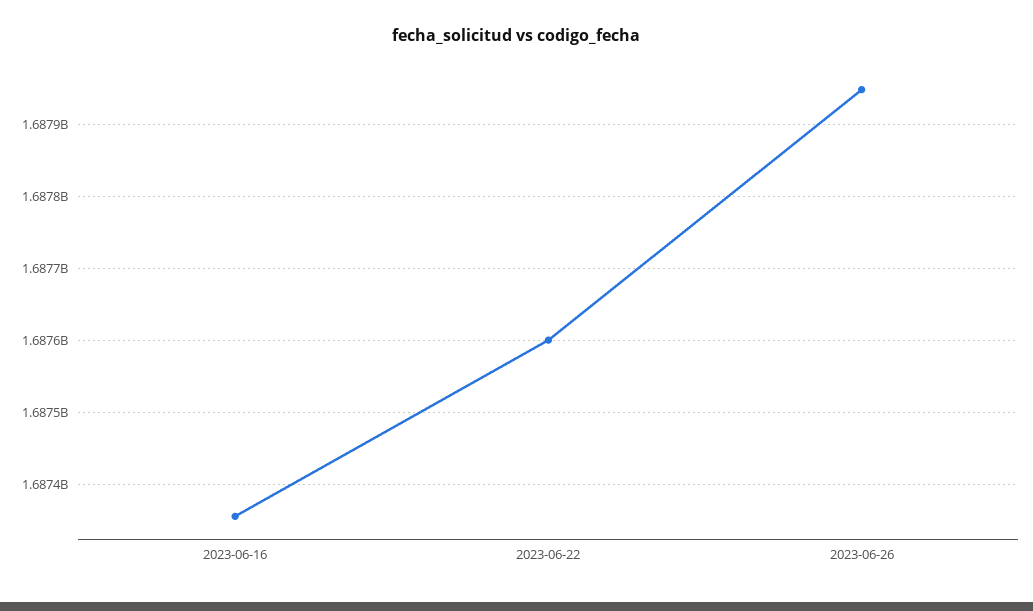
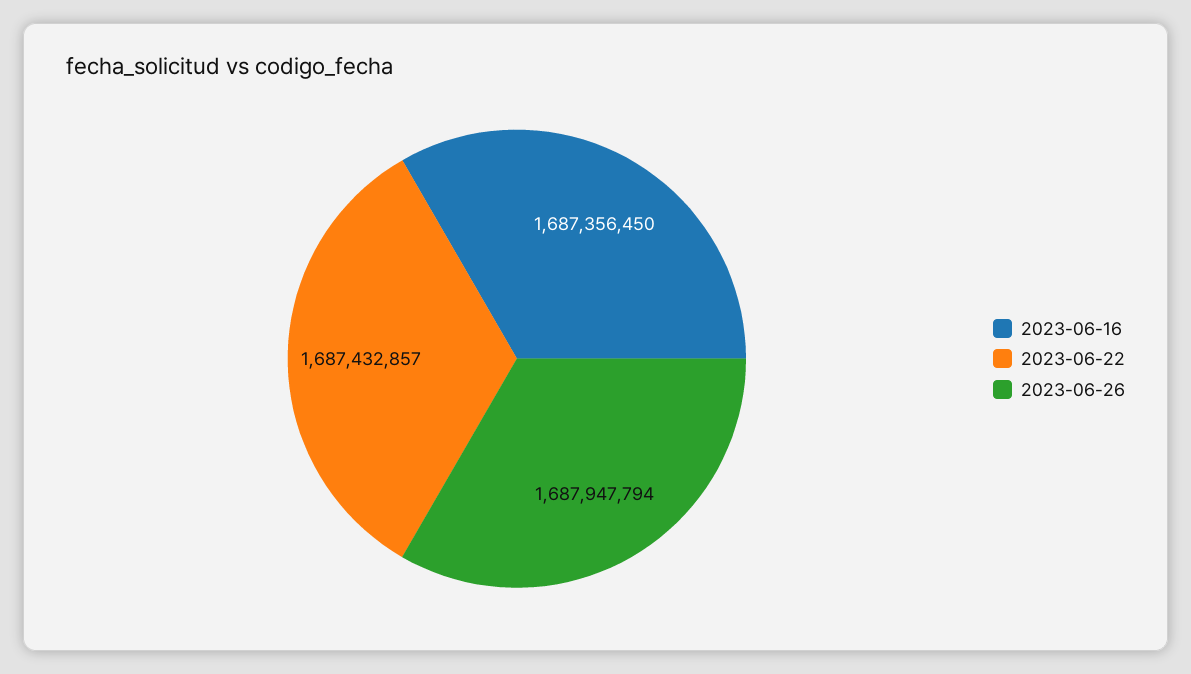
  {
    "2023-06-16": 1687356450,
-   "2023-06-22": 1687600000,
+   "2023-06-22": 1687432857,
    "2023-06-26": 1687947794
  }

